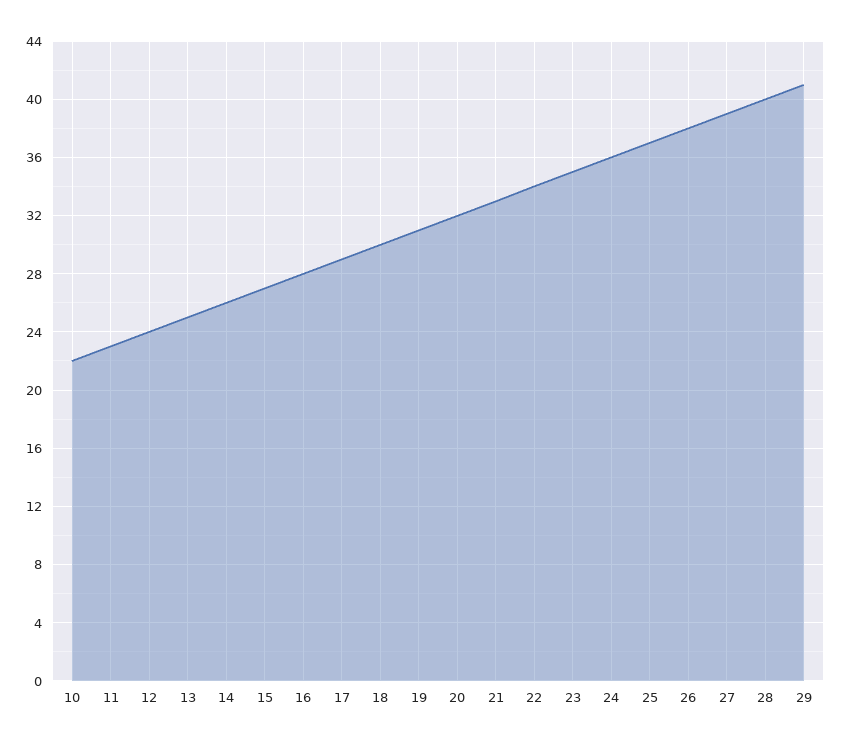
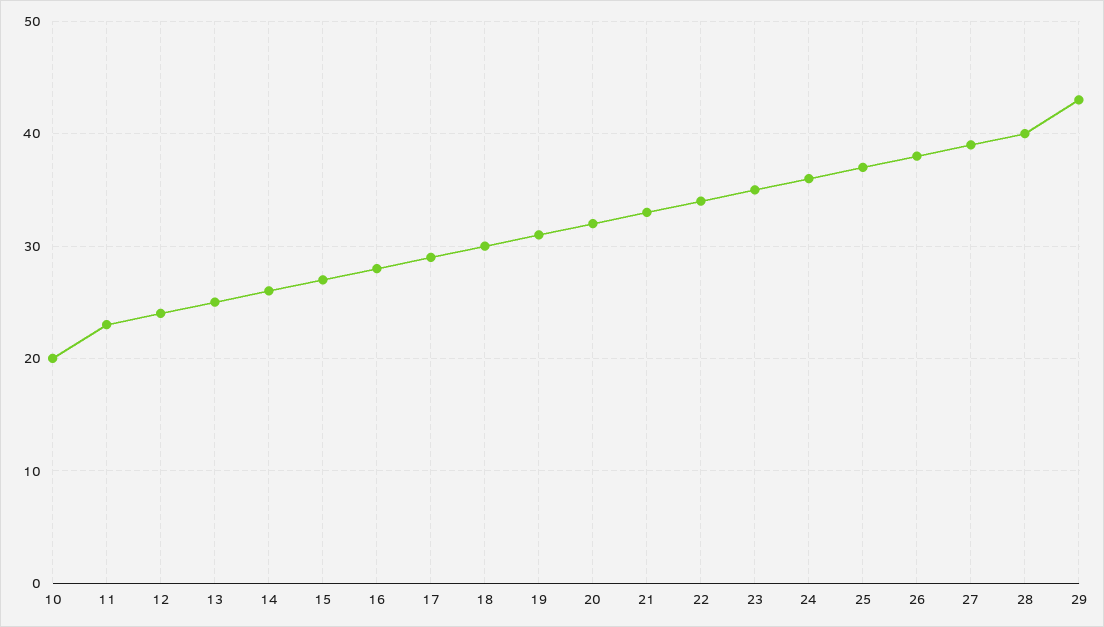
  {
-   "10": 22,
+   "10": 20,
    "11": 23,
    "12": 24,
    "13": 25,
    "14": 26,
    "15": 27,
    "16": 28,
    "17": 29,
    "18": 30,
    "19": 31,
    "20": 32,
    "21": 33,
    "22": 34,
    "23": 35,
    "24": 36,
    "25": 37,
    "26": 38,
    "27": 39,
    "28": 40,
-   "29": 41
+   "29": 43
  }

